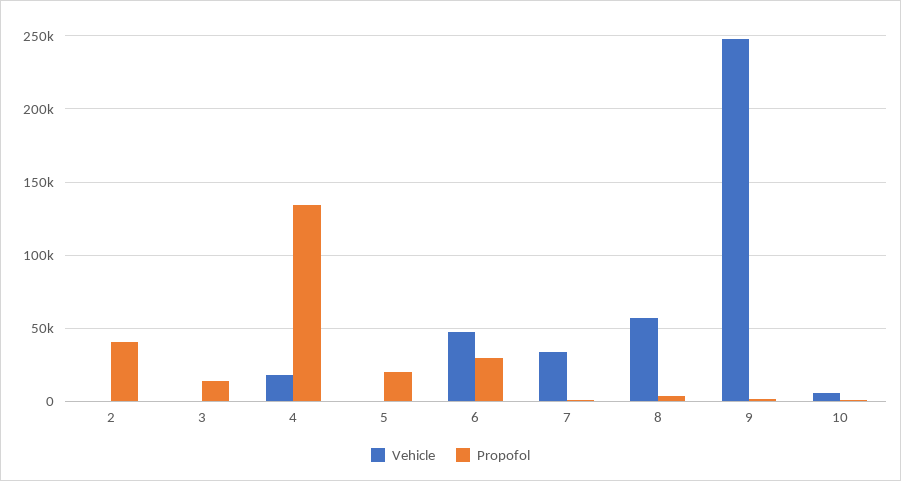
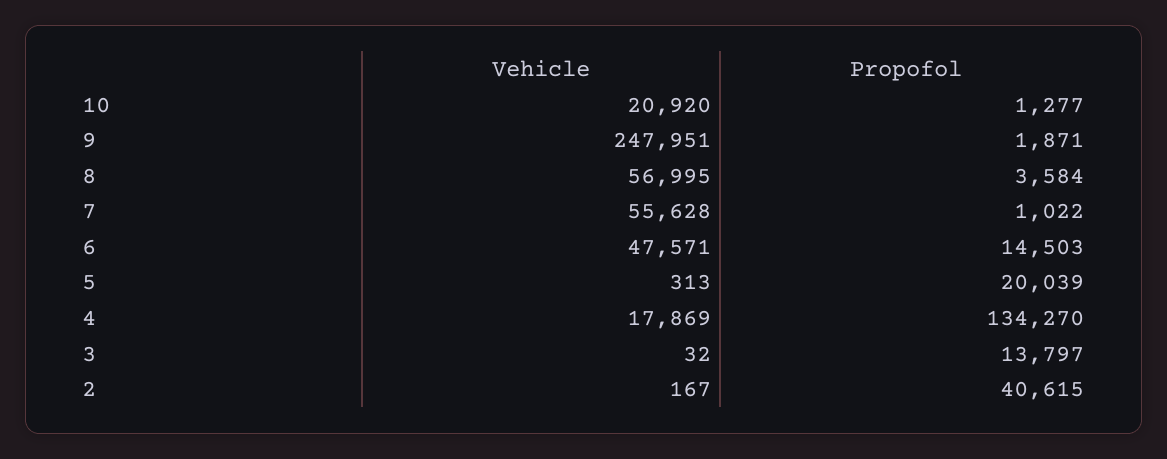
  {
    "Vehicle": {
      "2": 167,
      "3": 32,
      "4": 17869,
      "5": 313,
      "6": 47571,
-     "7": 35000,
+     "7": 55628,
      "8": 56995,
      "9": 247951,
-     "10": 5000
+     "10": 20920
    },
    "Propofol": {
      "2": 40615,
      "3": 13797,
      "4": 134270,
      "5": 20039,
-     "6": 30000,
+     "6": 14503,
      "7": 1022,
      "8": 3584,
      "9": 1871,
      "10": 1277
    }
  }

